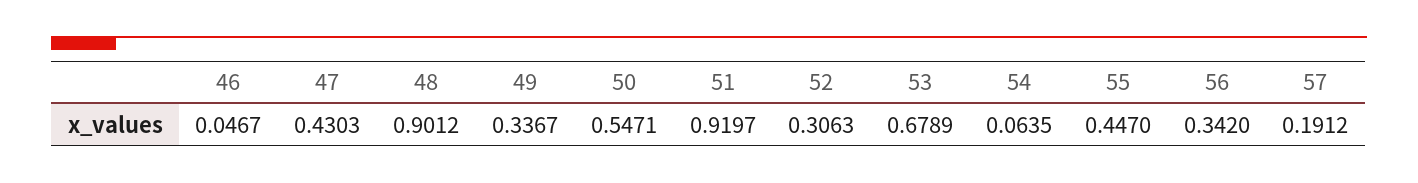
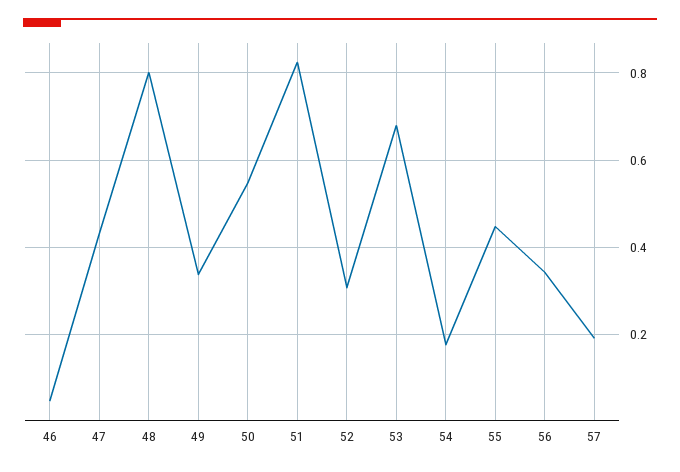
  {
    "46": 0.0467,
    "47": 0.4303,
-   "48": 0.9012,
+   "48": 0.8,
    "49": 0.3367,
    "50": 0.5471,
-   "51": 0.9197,
+   "51": 0.82,
    "52": 0.3063,
    "53": 0.6789,
-   "54": 0.0635,
+   "54": 0.18,
    "55": 0.447,
    "56": 0.342,
    "57": 0.1912
  }

